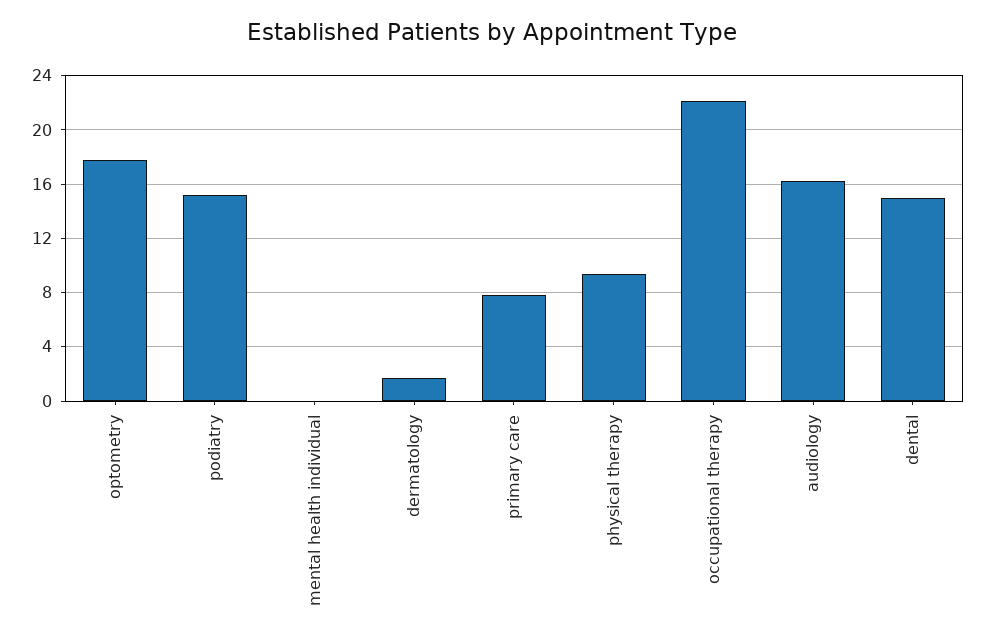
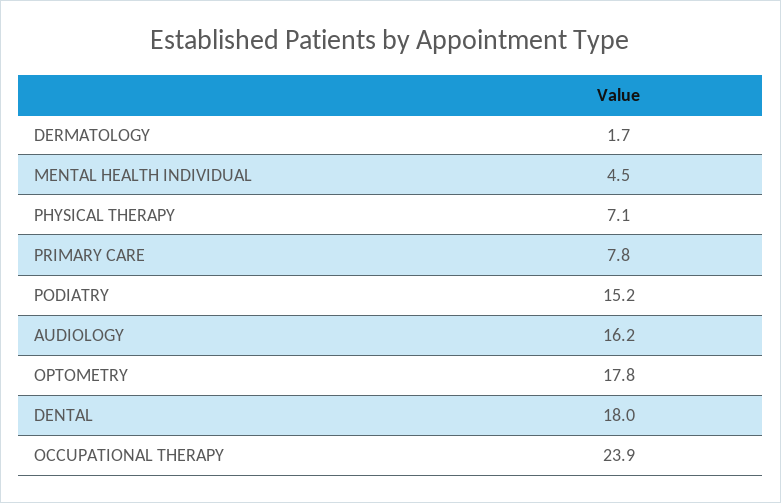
  {
    "optometry": 17.8,
    "podiatry": 15.2,
-   "mental health individual": 0,
+   "mental health individual": 4.5,
    "dermatology": 1.7,
    "primary care": 7.8,
-   "physical therapy": 9.5,
+   "physical therapy": 7.1,
-   "occupational therapy": 22,
+   "occupational therapy": 23.9,
    "audiology": 16.2,
-   "dental": 15
+   "dental": 18
  }

